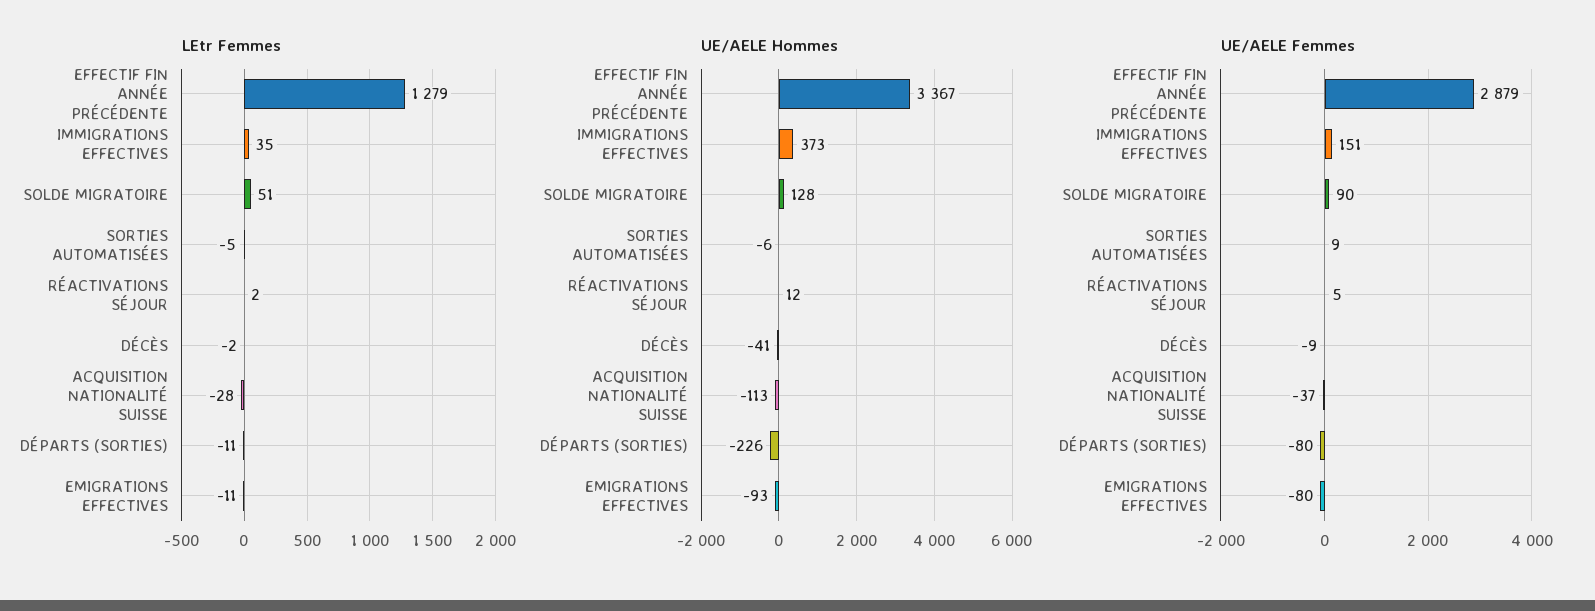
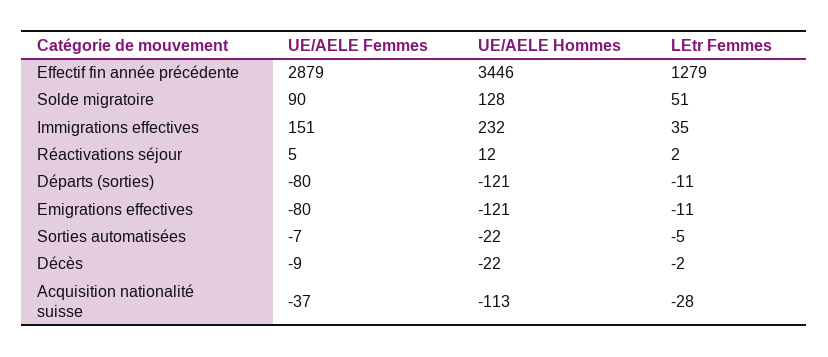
  {
    "LEtr Femmes": {
      "EFFECTIF FIN ANNÉE PRÉCÉDENTE": 1279,
      "IMMIGRATIONS EFFECTIVES": 35,
      "SOLDE MIGRATOIRE": 51,
      "SORTIES AUTOMATISÉES": -5,
      "RÉACTIVATIONS SÉJOUR": 2,
      "DÉCÈS": -2,
      "ACQUISITION NATIONALITÉ SUISSE": -28,
      "DÉPARTS (SORTIES)": -11,
      "EMIGRATIONS EFFECTIVES": -11
    },
    "UE/AELE Hommes": {
-     "EFFECTIF FIN ANNÉE PRÉCÉDENTE": 3367,
+     "EFFECTIF FIN ANNÉE PRÉCÉDENTE": 3446,
-     "IMMIGRATIONS EFFECTIVES": 373,
+     "IMMIGRATIONS EFFECTIVES": 232,
      "SOLDE MIGRATOIRE": 128,
-     "SORTIES AUTOMATISÉES": -6,
+     "SORTIES AUTOMATISÉES": -22,
      "RÉACTIVATIONS SÉJOUR": 12,
-     "DÉCÈS": -41,
+     "DÉCÈS": -22,
      "ACQUISITION NATIONALITÉ SUISSE": -113,
-     "DÉPARTS (SORTIES)": -226,
+     "DÉPARTS (SORTIES)": -121,
-     "EMIGRATIONS EFFECTIVES": -93
+     "EMIGRATIONS EFFECTIVES": -121
    },
    "UE/AELE Femmes": {
      "EFFECTIF FIN ANNÉE PRÉCÉDENTE": 2879,
      "IMMIGRATIONS EFFECTIVES": 151,
      "SOLDE MIGRATOIRE": 90,
-     "SORTIES AUTOMATISÉES": 9,
+     "SORTIES AUTOMATISÉES": -7,
      "RÉACTIVATIONS SÉJOUR": 5,
      "DÉCÈS": -9,
      "ACQUISITION NATIONALITÉ SUISSE": -37,
      "DÉPARTS (SORTIES)": -80,
      "EMIGRATIONS EFFECTIVES": -80
    }
  }

